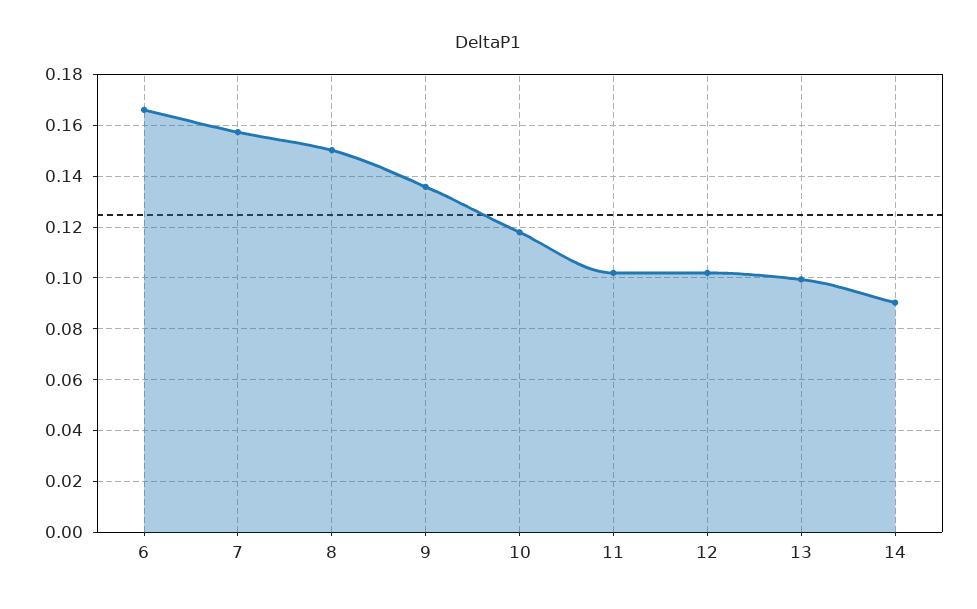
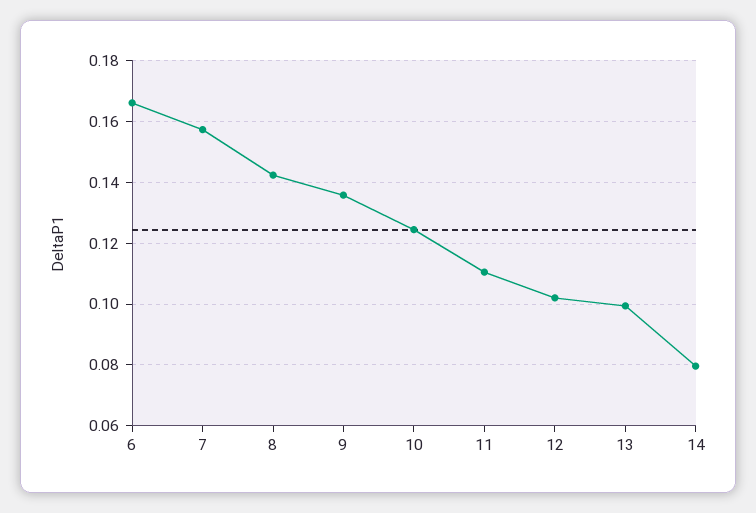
  {
    "6": 0.166,
    "7": 0.158,
-   "8": 0.15,
+   "8": 0.142,
    "9": 0.136,
-   "10": 0.1175,
+   "10": 0.124,
-   "11": 0.1025,
+   "11": 0.11,
    "12": 0.102,
    "13": 0.1,
-   "14": 0.09
+   "14": 0.08
  }

